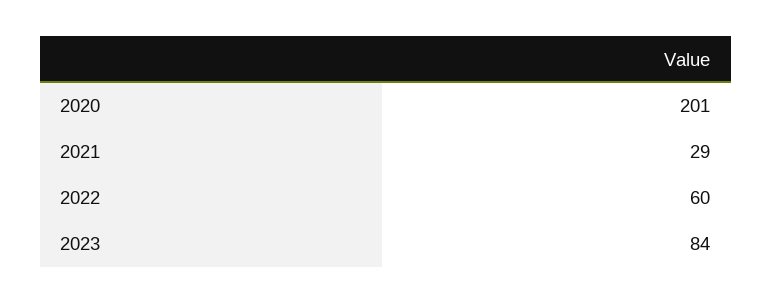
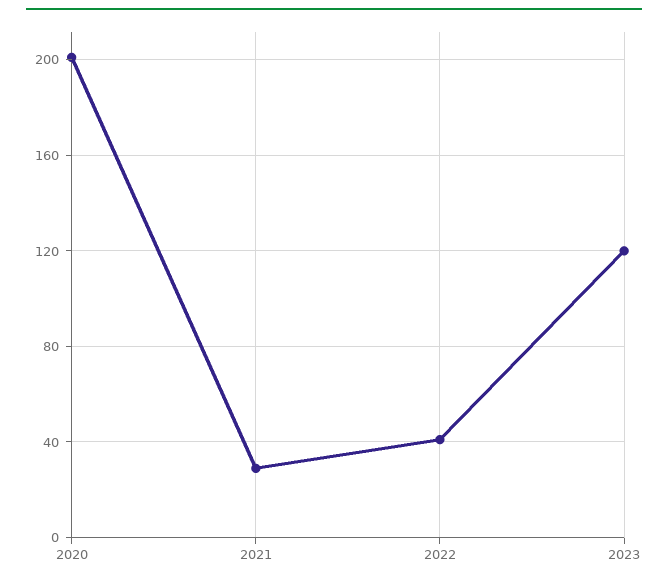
  {
    "2020": 201,
    "2021": 29,
-   "2022": 60,
+   "2022": 40,
-   "2023": 84
+   "2023": 120
  }

